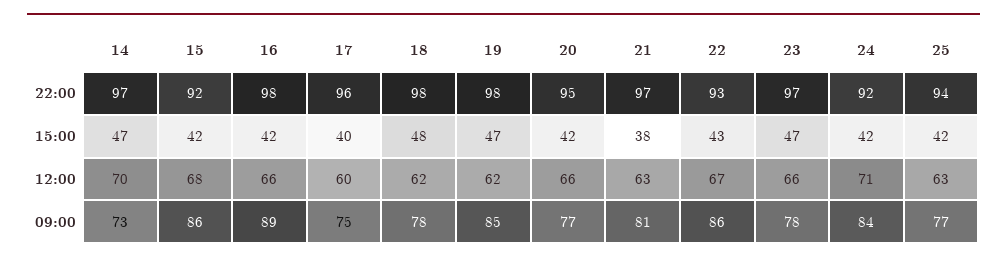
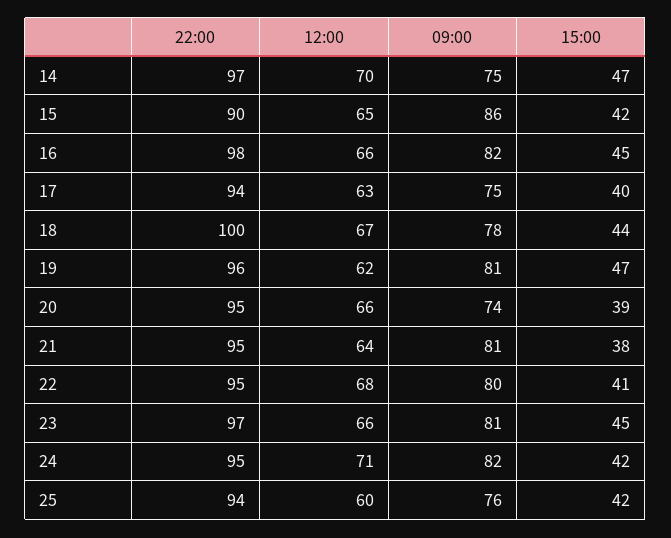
  {
    "14": {
      "22:00": 97,
      "15:00": 47,
      "12:00": 70,
-     "09:00": 73
+     "09:00": 75
    },
    "15": {
-     "22:00": 92,
+     "22:00": 90,
      "15:00": 42,
-     "12:00": 68,
+     "12:00": 65,
      "09:00": 86
    },
    "16": {
      "22:00": 98,
-     "15:00": 42,
+     "15:00": 45,
      "12:00": 66,
-     "09:00": 89
+     "09:00": 82
    },
    "17": {
-     "22:00": 96,
+     "22:00": 94,
      "15:00": 40,
-     "12:00": 60,
+     "12:00": 63,
      "09:00": 75
    },
    "18": {
-     "22:00": 98,
+     "22:00": 100,
-     "15:00": 48,
+     "15:00": 44,
-     "12:00": 62,
+     "12:00": 67,
      "09:00": 78
    },
    "19": {
-     "22:00": 98,
+     "22:00": 96,
      "15:00": 47,
      "12:00": 62,
-     "09:00": 85
+     "09:00": 81
    },
    "20": {
      "22:00": 95,
-     "15:00": 42,
+     "15:00": 39,
      "12:00": 66,
-     "09:00": 77
+     "09:00": 74
    },
    "21": {
-     "22:00": 97,
+     "22:00": 95,
      "15:00": 38,
-     "12:00": 63,
+     "12:00": 64,
      "09:00": 81
    },
    "22": {
-     "22:00": 93,
+     "22:00": 95,
-     "15:00": 43,
+     "15:00": 41,
-     "12:00": 67,
+     "12:00": 68,
-     "09:00": 86
+     "09:00": 80
    },
    "23": {
      "22:00": 97,
-     "15:00": 47,
+     "15:00": 45,
      "12:00": 66,
-     "09:00": 78
+     "09:00": 81
    },
    "24": {
-     "22:00": 92,
+     "22:00": 95,
      "15:00": 42,
      "12:00": 71,
-     "09:00": 84
+     "09:00": 82
    },
    "25": {
      "22:00": 94,
      "15:00": 42,
-     "12:00": 63,
+     "12:00": 60,
-     "09:00": 77
+     "09:00": 76
    }
  }

